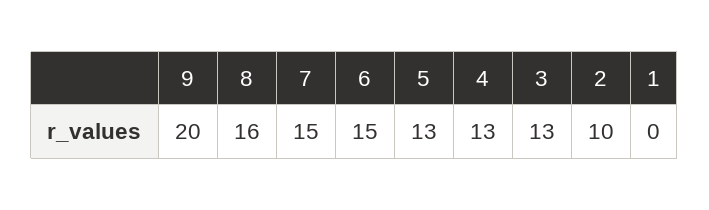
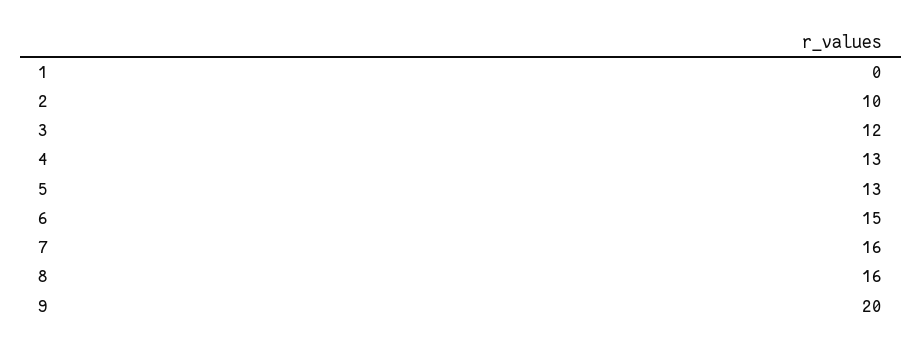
  {
    "9": 20,
    "8": 16,
-   "7": 15,
+   "7": 16,
    "6": 15,
    "5": 13,
    "4": 13,
-   "3": 13,
+   "3": 12,
    "2": 10,
    "1": 0
  }

